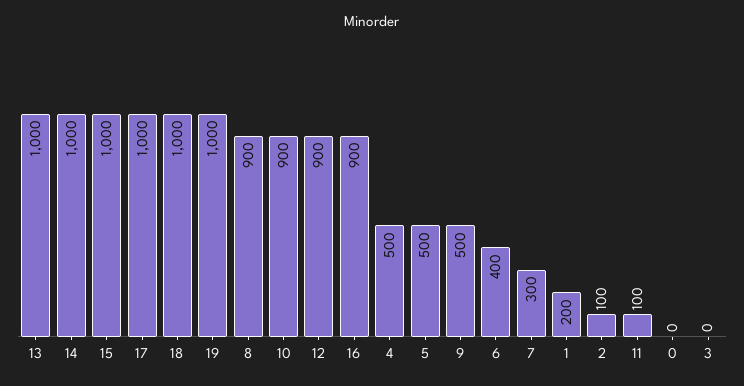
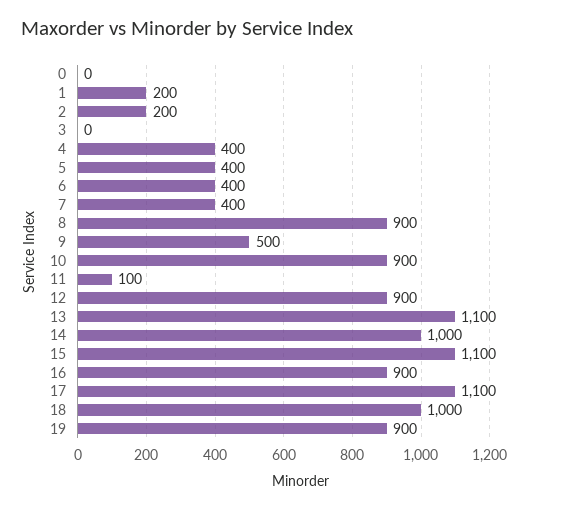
  {
-   "13": 1000,
+   "13": 1100,
    "14": 1000,
-   "15": 1000,
+   "15": 1100,
-   "17": 1000,
+   "17": 1100,
    "18": 1000,
-   "19": 1000,
+   "19": 900,
    "8": 900,
    "10": 900,
    "12": 900,
    "16": 900,
-   "4": 500,
+   "4": 400,
-   "5": 500,
+   "5": 400,
    "9": 500,
    "6": 400,
-   "7": 300,
+   "7": 400,
    "1": 200,
-   "2": 100,
+   "2": 200,
    "11": 100,
    "0": 0,
    "3": 0
  }

